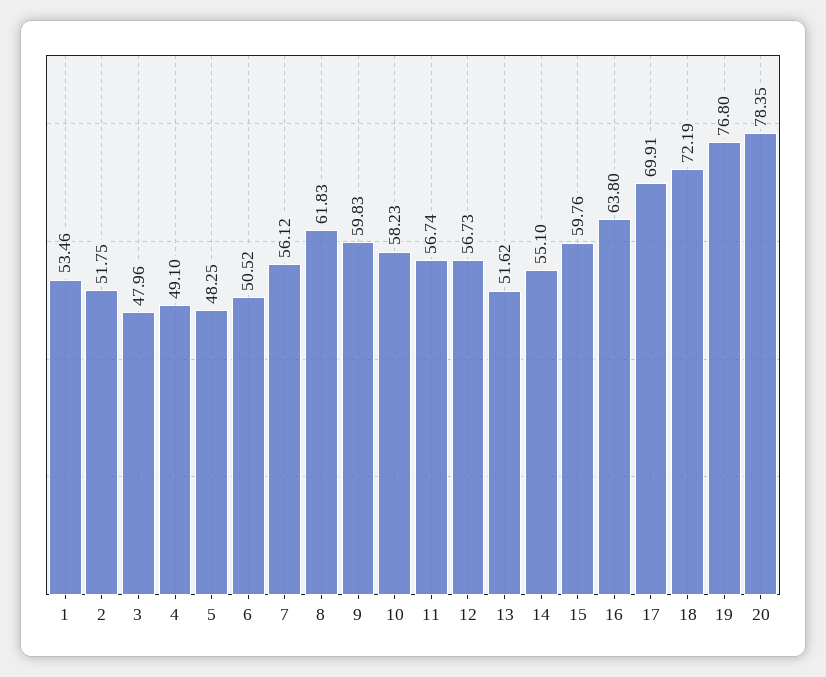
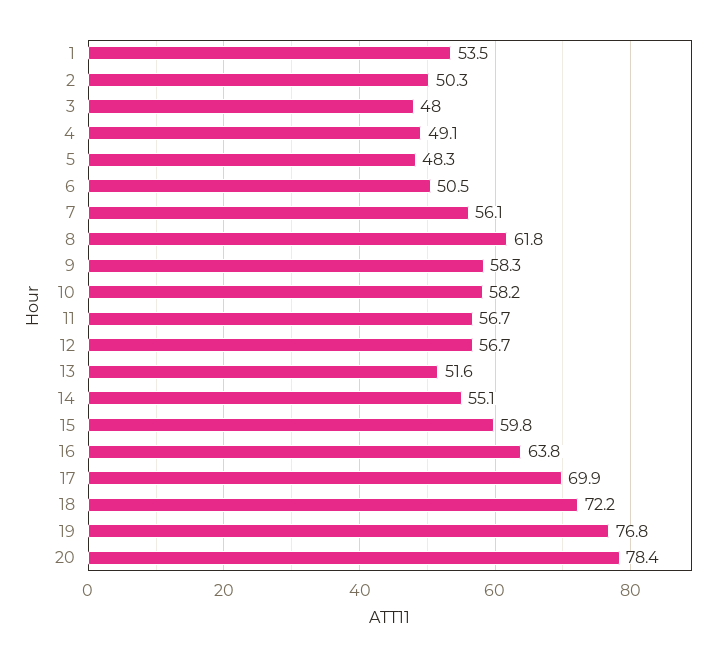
  {
    "1": 53.46,
-   "2": 51.75,
+   "2": 50.3,
    "3": 47.96,
    "4": 49.1,
    "5": 48.25,
    "6": 50.52,
    "7": 56.12,
    "8": 61.83,
-   "9": 59.83,
+   "9": 58.3,
    "10": 58.23,
    "11": 56.74,
    "12": 56.73,
    "13": 51.62,
    "14": 55.1,
    "15": 59.76,
    "16": 63.8,
    "17": 69.91,
    "18": 72.19,
    "19": 76.8,
    "20": 78.35
  }

